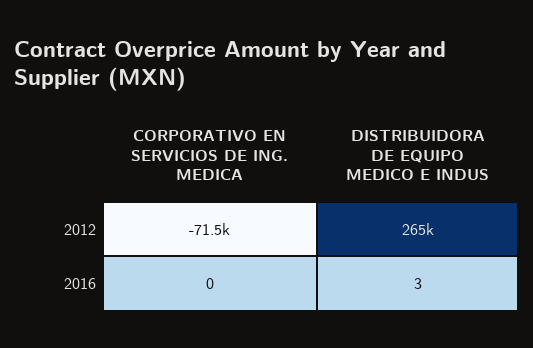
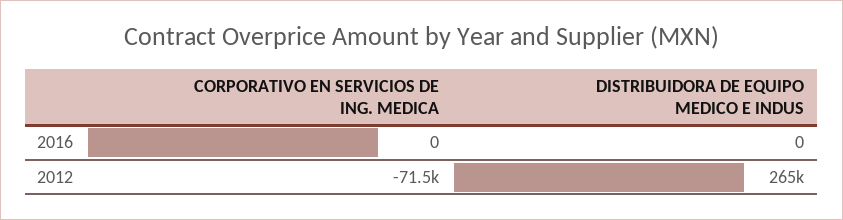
  {
    "CORPORATIVO EN SERVICIOS DE ING. MEDICA": {
      "2012": -71500,
      "2016": 0
    },
    "DISTRIBUIDORA DE EQUIPO MEDICO E INDUS": {
      "2012": 265000,
-     "2016": 3
+     "2016": 0
    }
  }

